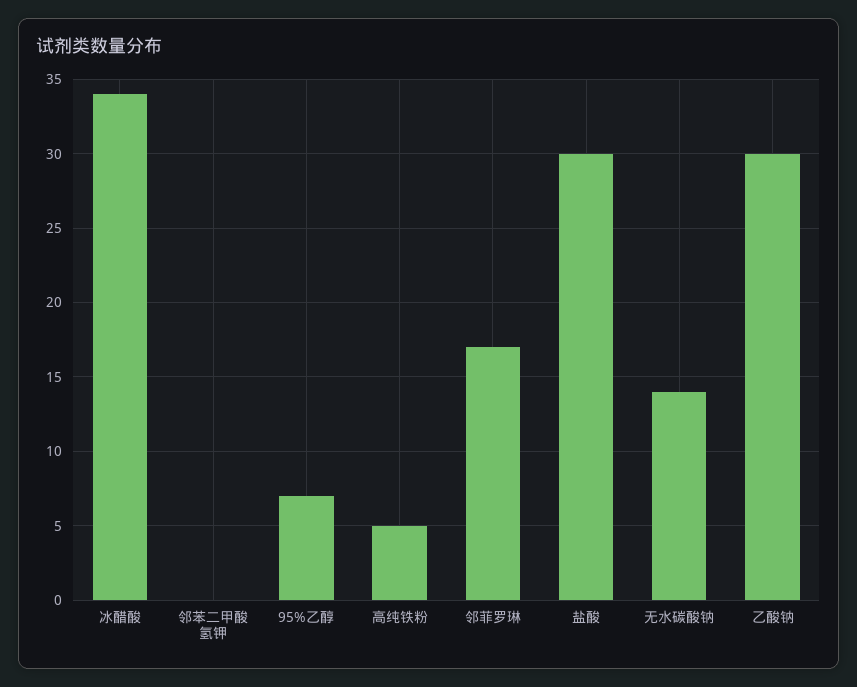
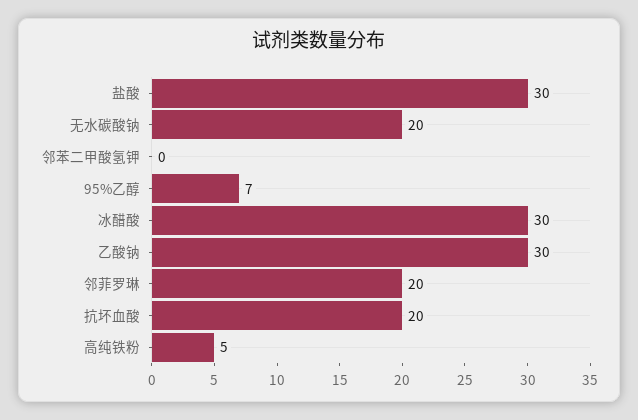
  {
-   "冰醋酸": 34,
+   "冰醋酸": 30,
    "邻苯二甲酸氢钾": 0,
    "95%乙醇": 7,
    "高纯铁粉": 5,
-   "邻菲罗琳": 17,
+   "邻菲罗琳": 20,
    "盐酸": 30,
-   "无水碳酸钠": 14,
+   "无水碳酸钠": 20,
-   "乙酸钠": 30
+   "乙酸钠": 30,
+   "抗坏血酸": 20
  }

